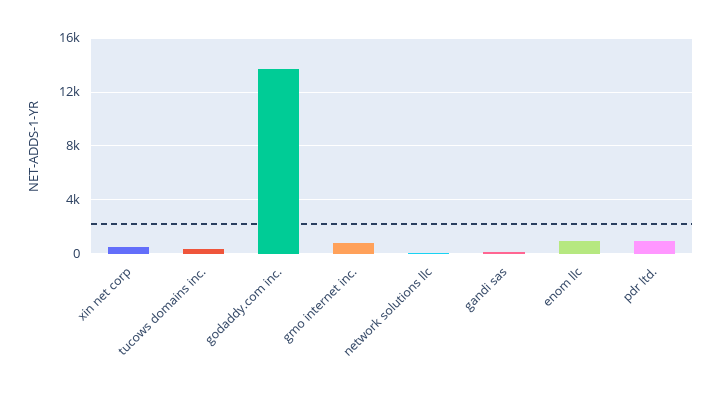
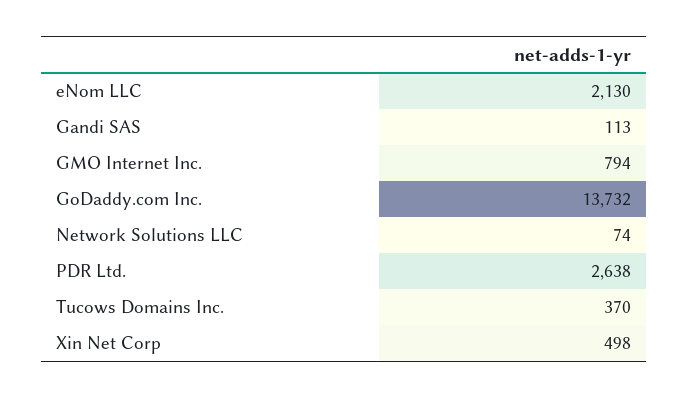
  {
    "xin net corp": 498,
    "tucows domains inc.": 370,
    "godaddy.com inc.": 13732,
    "gmo internet inc.": 794,
    "network solutions llc": 74,
    "gandi sas": 113,
-   "enom llc": 1000,
+   "enom llc": 2130,
-   "pdr ltd.": 1000
+   "pdr ltd.": 2638
  }

